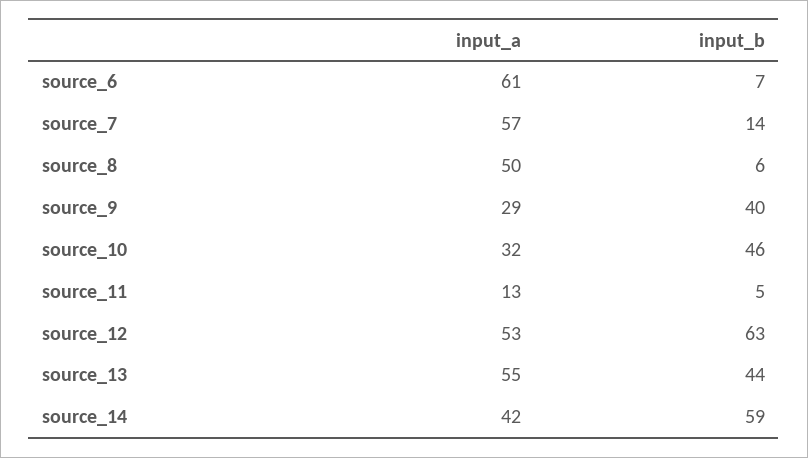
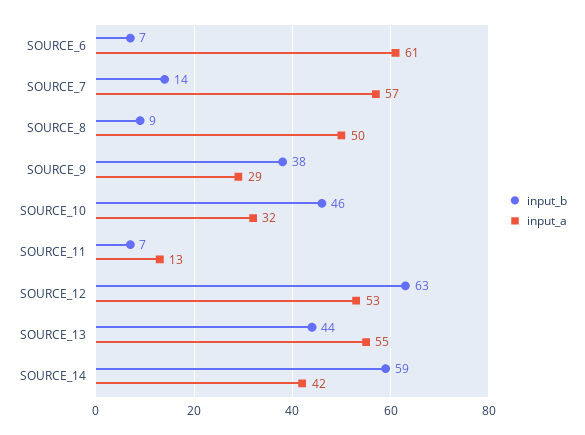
  {
    "input_a": {
      "source_6": 61,
      "source_7": 57,
      "source_8": 50,
      "source_9": 29,
      "source_10": 32,
      "source_11": 13,
      "source_12": 53,
      "source_13": 55,
      "source_14": 42
    },
    "input_b": {
      "source_6": 7,
      "source_7": 14,
-     "source_8": 6,
+     "source_8": 9,
-     "source_9": 40,
+     "source_9": 38,
      "source_10": 46,
-     "source_11": 5,
+     "source_11": 7,
      "source_12": 63,
      "source_13": 44,
      "source_14": 59
    }
  }

